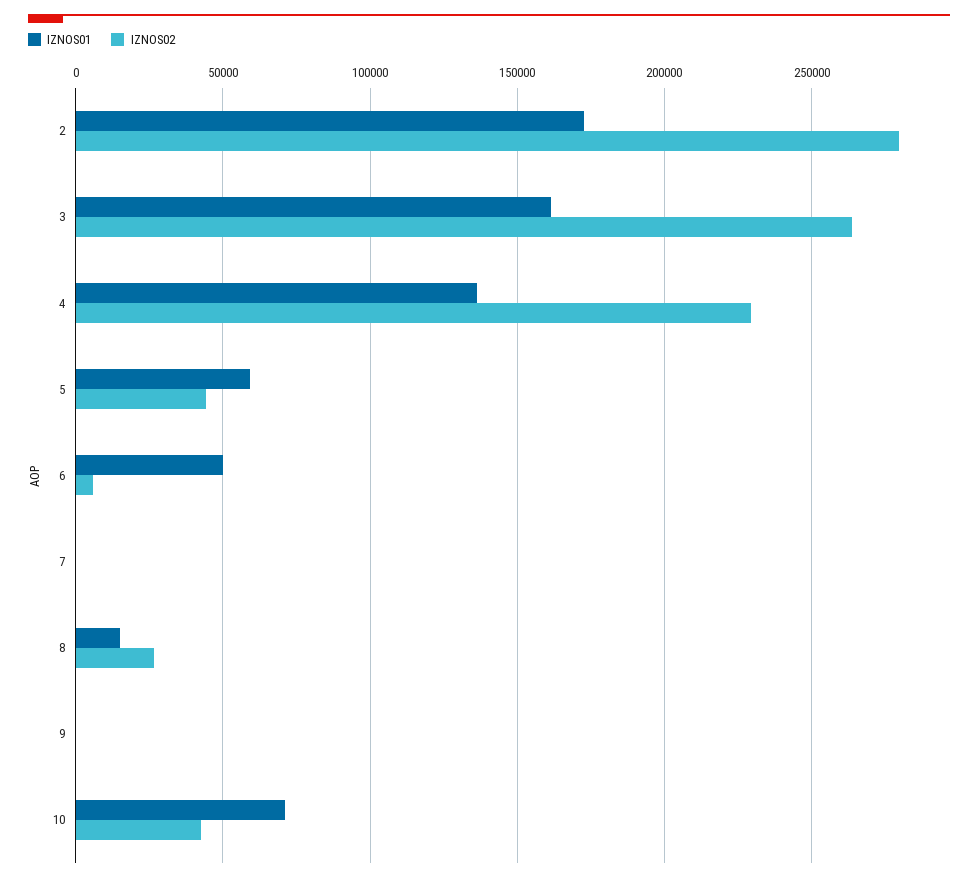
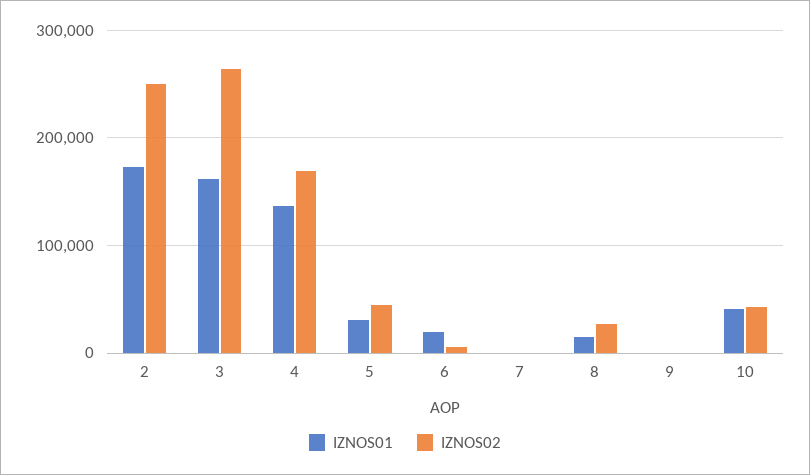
  {
    "IZNOS01": {
      "2": 175000,
      "3": 160000,
      "4": 135000,
-     "5": 60000,
+     "5": 30000,
-     "6": 50000,
+     "6": 20000,
      "7": 0,
      "8": 15000,
      "9": 0,
-     "10": 70000
+     "10": 40000
    },
    "IZNOS02": {
-     "2": 280000,
+     "2": 250000,
      "3": 265000,
-     "4": 230000,
+     "4": 170000,
      "5": 45000,
      "6": 5000,
      "7": 0,
      "8": 25000,
      "9": 0,
      "10": 45000
    }
  }

